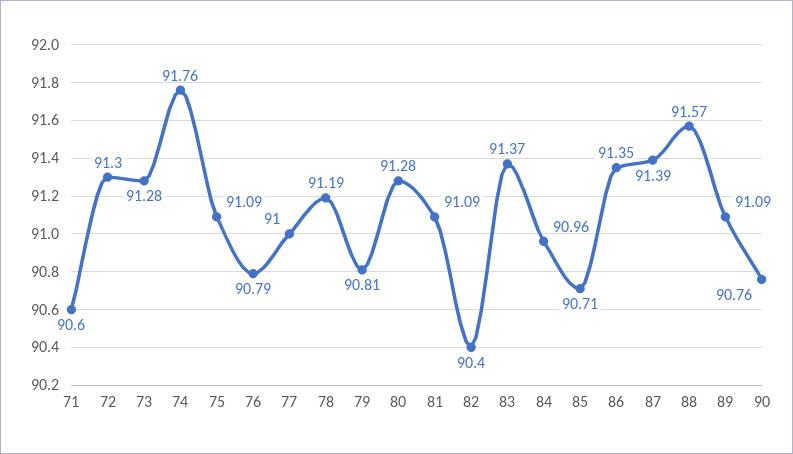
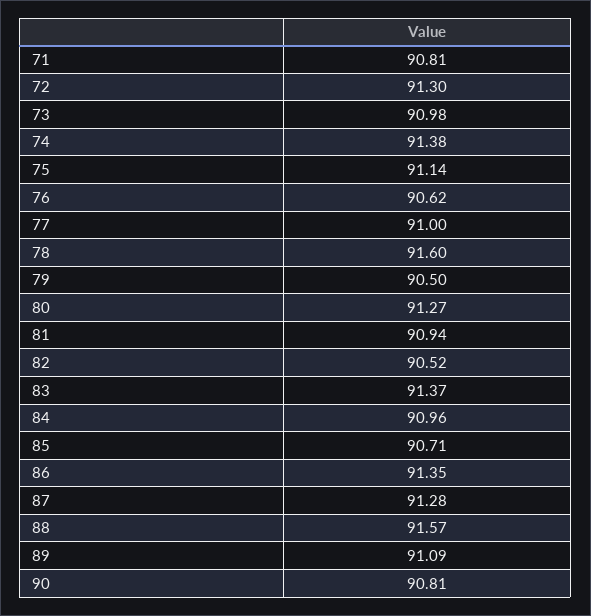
  {
-   "71": 90.6,
+   "71": 90.81,
    "72": 91.3,
-   "73": 91.28,
+   "73": 90.98,
-   "74": 91.76,
+   "74": 91.38,
-   "75": 91.09,
+   "75": 91.14,
-   "76": 90.79,
+   "76": 90.62,
    "77": 91,
-   "78": 91.19,
+   "78": 91.6,
-   "79": 90.81,
+   "79": 90.5,
-   "80": 91.28,
+   "80": 91.27,
-   "81": 91.09,
+   "81": 90.94,
-   "82": 90.4,
+   "82": 90.52,
    "83": 91.37,
    "84": 90.96,
    "85": 90.71,
    "86": 91.35,
-   "87": 91.39,
+   "87": 91.28,
    "88": 91.57,
    "89": 91.09,
-   "90": 90.76
+   "90": 90.81
  }

